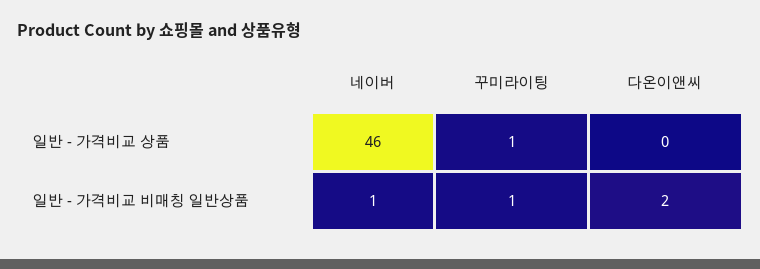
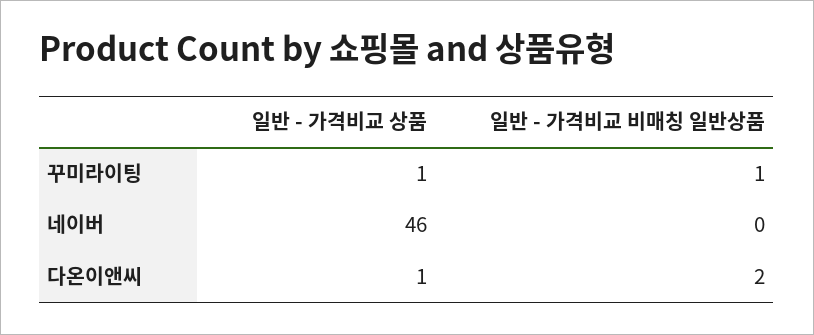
  {
    "네이버": {
      "일반 - 가격비교 상품": 46,
-     "일반 - 가격비교 비매칭 일반상품": 1
+     "일반 - 가격비교 비매칭 일반상품": 0
    },
    "꾸미라이팅": {
      "일반 - 가격비교 상품": 1,
      "일반 - 가격비교 비매칭 일반상품": 1
    },
    "다온이앤씨": {
-     "일반 - 가격비교 상품": 0,
+     "일반 - 가격비교 상품": 1,
      "일반 - 가격비교 비매칭 일반상품": 2
    }
  }

